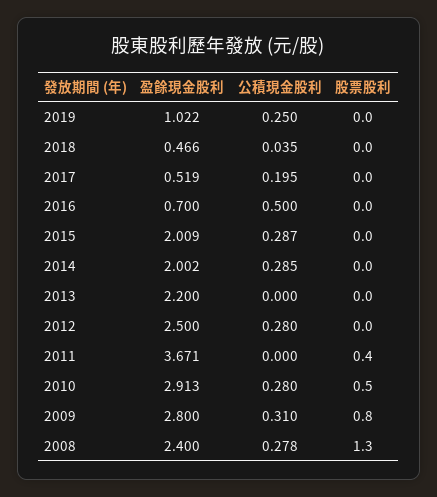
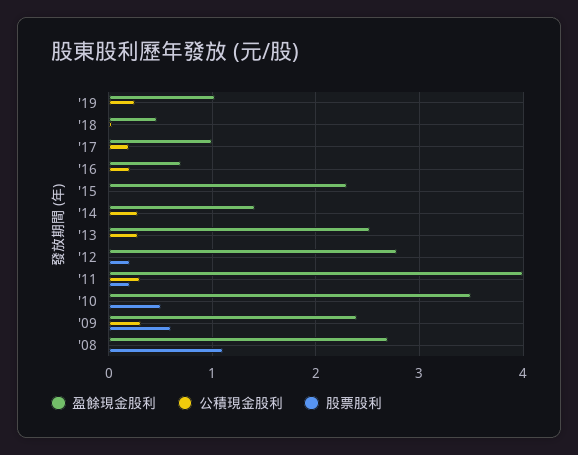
  {
    "盈餘現金股利": {
      "2019": 1.022,
      "2018": 0.466,
-     "2017": 0.519,
+     "2017": 1,
      "2016": 0.7,
-     "2015": 2.009,
+     "2015": 2.3,
-     "2014": 2.002,
+     "2014": 1.4,
-     "2013": 2.2,
+     "2013": 2.5,
-     "2012": 2.5,
+     "2012": 2.8,
-     "2011": 3.671,
+     "2011": 4,
-     "2010": 2.913,
+     "2010": 3.5,
-     "2009": 2.8,
+     "2009": 2.4,
-     "2008": 2.4
+     "2008": 2.7
    },
    "公積現金股利": {
      "2019": 0.25,
      "2018": 0.035,
      "2017": 0.195,
-     "2016": 0.5,
+     "2016": 0.2,
-     "2015": 0.287,
+     "2015": 0,
      "2014": 0.285,
-     "2013": 0,
+     "2013": 0.3,
-     "2012": 0.28,
+     "2012": 0,
-     "2011": 0,
+     "2011": 0.3,
-     "2010": 0.28,
+     "2010": 0,
      "2009": 0.31,
-     "2008": 0.278
+     "2008": 0
    },
    "股票股利": {
      "2019": 0,
      "2018": 0,
      "2017": 0,
      "2016": 0,
      "2015": 0,
      "2014": 0,
      "2013": 0,
-     "2012": 0,
+     "2012": 0.2,
-     "2011": 0.4,
+     "2011": 0.2,
      "2010": 0.5,
-     "2009": 0.8,
+     "2009": 0.6,
-     "2008": 1.3
+     "2008": 1.1
    }
  }

